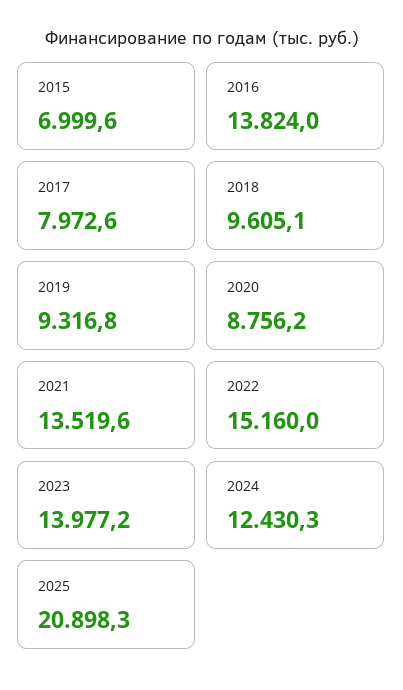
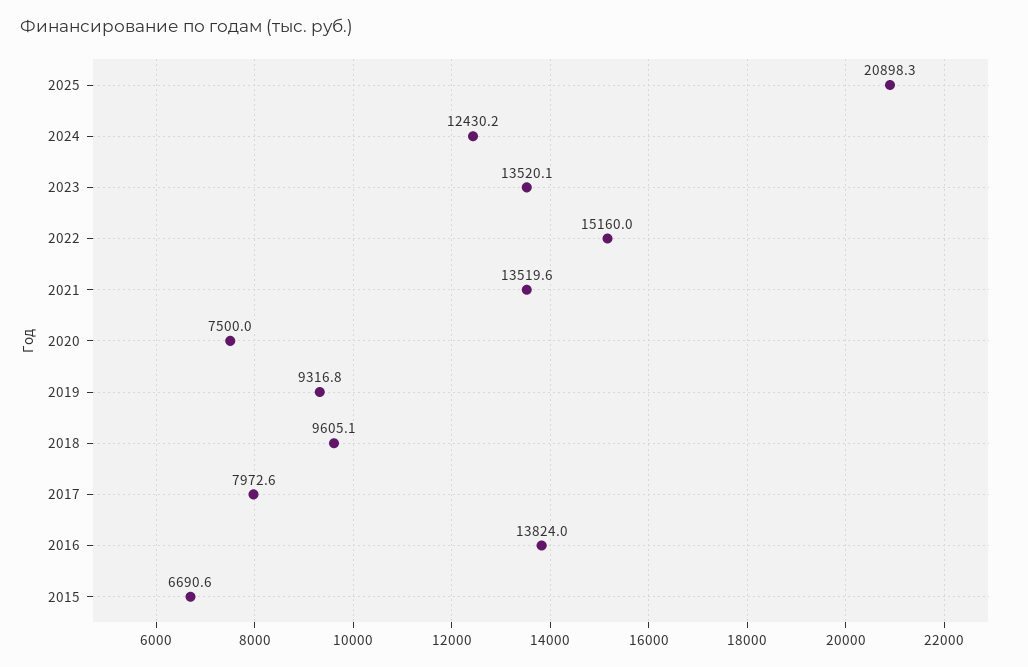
  {
-   "2015": 6999.6,
+   "2015": 6690.6,
    "2016": 13824,
    "2017": 7972.6,
    "2018": 9605.1,
    "2019": 9316.8,
-   "2020": 8756.2,
+   "2020": 7500,
    "2021": 13519.6,
    "2022": 15160,
-   "2023": 13977.2,
+   "2023": 13520.1,
-   "2024": 12430.3,
+   "2024": 12430.2,
    "2025": 20898.3
  }

